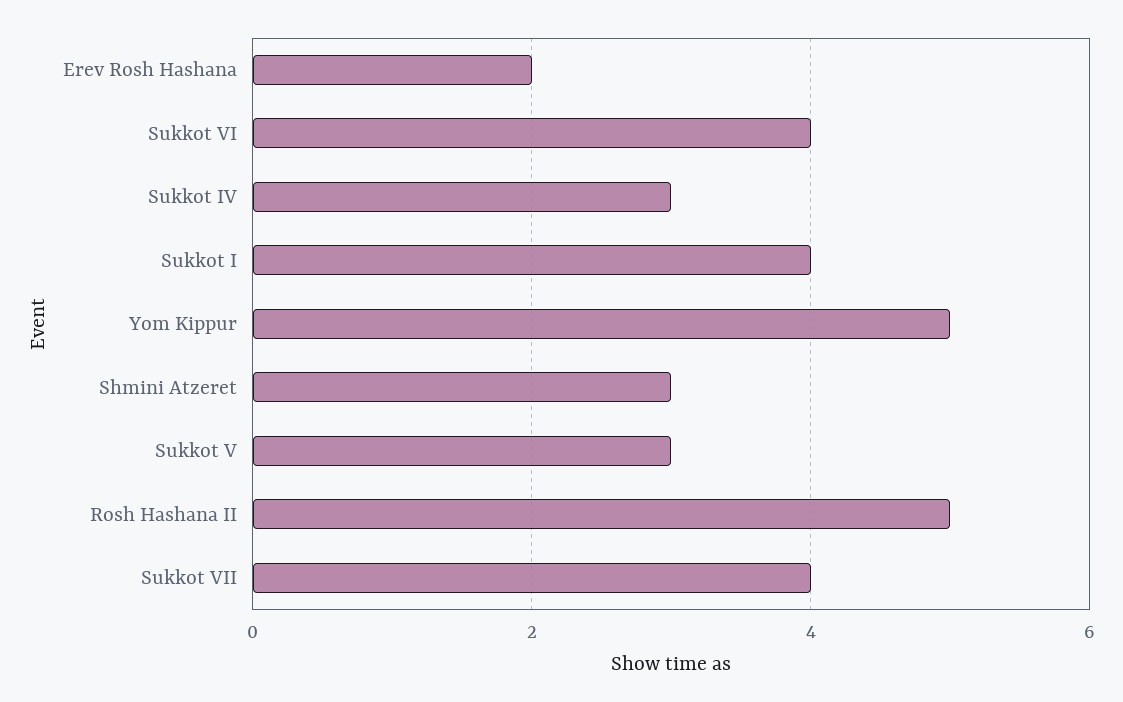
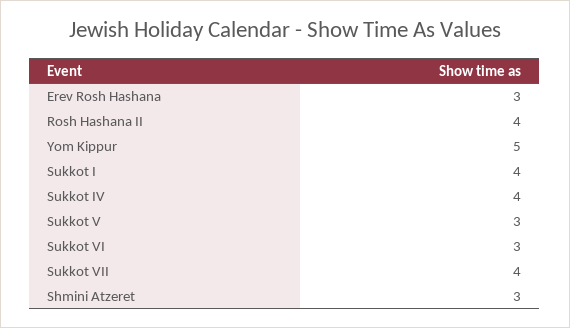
  {
-   "Erev Rosh Hashana": 2,
+   "Erev Rosh Hashana": 3,
-   "Sukkot VI": 4,
+   "Sukkot VI": 3,
-   "Sukkot IV": 3,
+   "Sukkot IV": 4,
    "Sukkot I": 4,
    "Yom Kippur": 5,
    "Shmini Atzeret": 3,
    "Sukkot V": 3,
-   "Rosh Hashana II": 5,
+   "Rosh Hashana II": 4,
    "Sukkot VII": 4
  }

